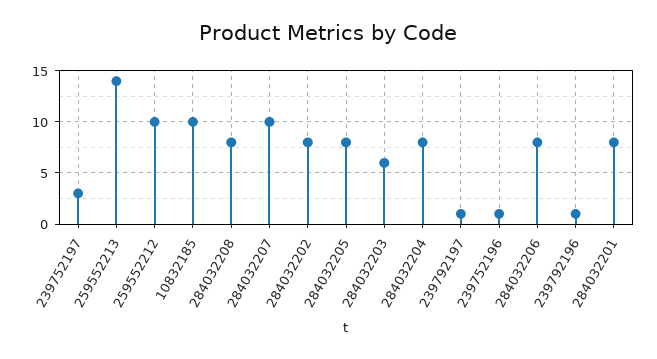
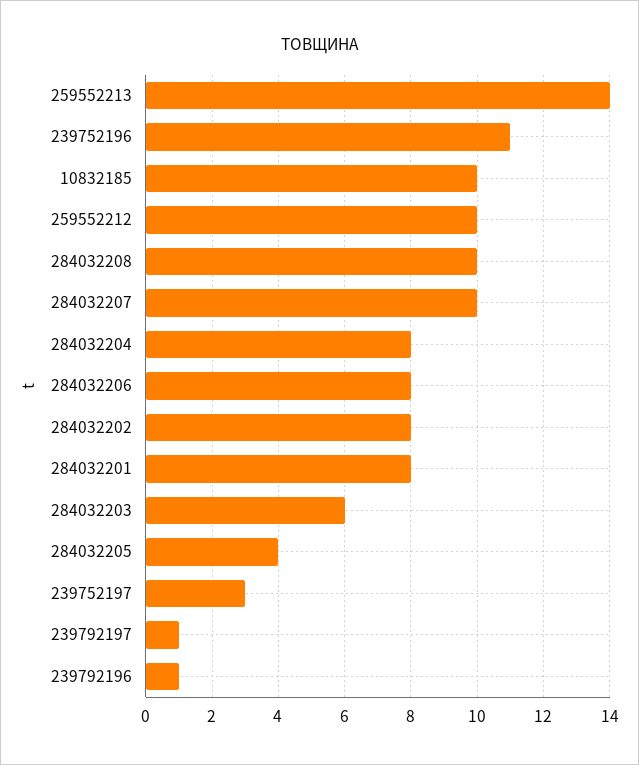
  {
    "239752197": 3,
    "259552213": 14,
    "259552212": 10,
    "10832185": 10,
-   "284032208": 8,
+   "284032208": 10,
    "284032207": 10,
    "284032202": 8,
-   "284032205": 8,
+   "284032205": 4,
    "284032203": 6,
    "284032204": 8,
    "239792197": 1,
-   "239752196": 1,
+   "239752196": 11,
    "284032206": 8,
    "239792196": 1,
    "284032201": 8
  }

